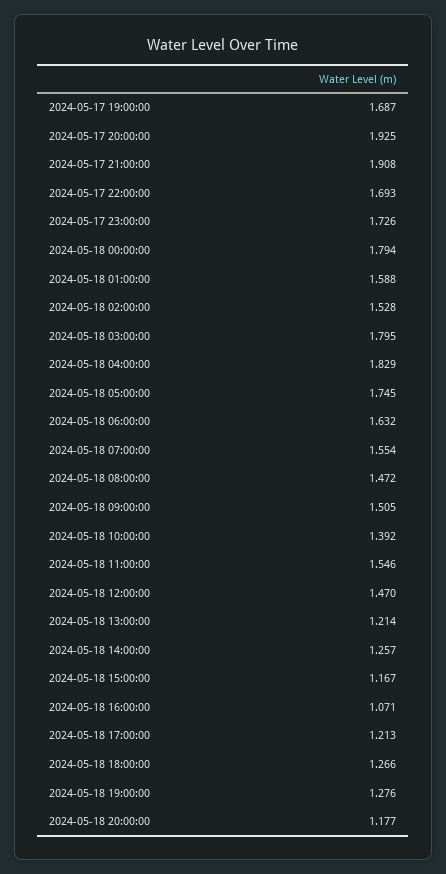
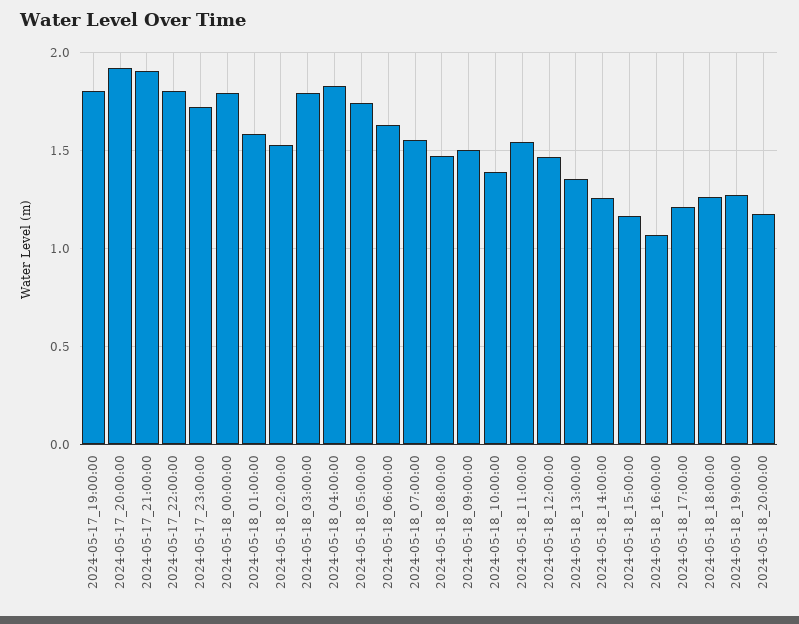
  {
-   "2024-05-17 19:00:00": 1.687,
+   "2024-05-17 19:00:00": 1.8,
    "2024-05-17 20:00:00": 1.925,
    "2024-05-17 21:00:00": 1.908,
-   "2024-05-17 22:00:00": 1.693,
+   "2024-05-17 22:00:00": 1.8,
    "2024-05-17 23:00:00": 1.726,
    "2024-05-18 00:00:00": 1.794,
    "2024-05-18 01:00:00": 1.588,
    "2024-05-18 02:00:00": 1.528,
    "2024-05-18 03:00:00": 1.795,
    "2024-05-18 04:00:00": 1.829,
    "2024-05-18 05:00:00": 1.745,
    "2024-05-18 06:00:00": 1.632,
    "2024-05-18 07:00:00": 1.554,
    "2024-05-18 08:00:00": 1.472,
    "2024-05-18 09:00:00": 1.505,
    "2024-05-18 10:00:00": 1.392,
    "2024-05-18 11:00:00": 1.546,
    "2024-05-18 12:00:00": 1.47,
-   "2024-05-18 13:00:00": 1.214,
+   "2024-05-18 13:00:00": 1.35,
    "2024-05-18 14:00:00": 1.257,
    "2024-05-18 15:00:00": 1.167,
    "2024-05-18 16:00:00": 1.071,
    "2024-05-18 17:00:00": 1.213,
    "2024-05-18 18:00:00": 1.266,
    "2024-05-18 19:00:00": 1.276,
    "2024-05-18 20:00:00": 1.177
  }

